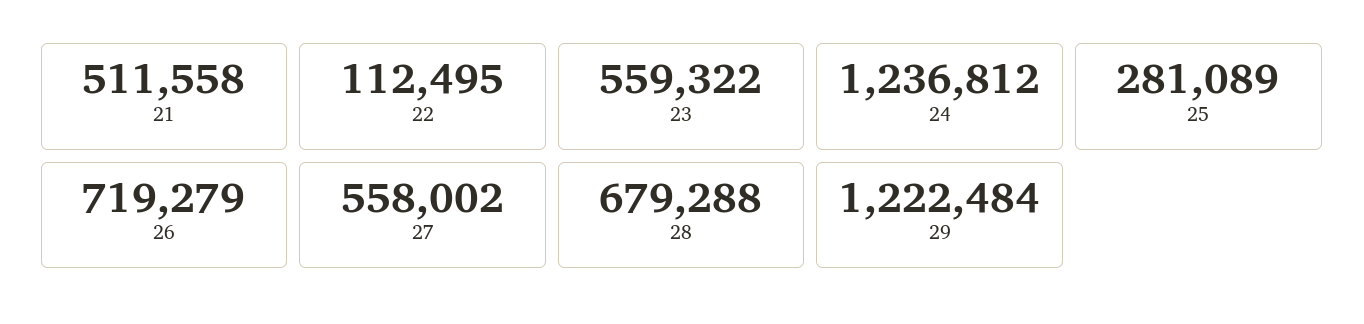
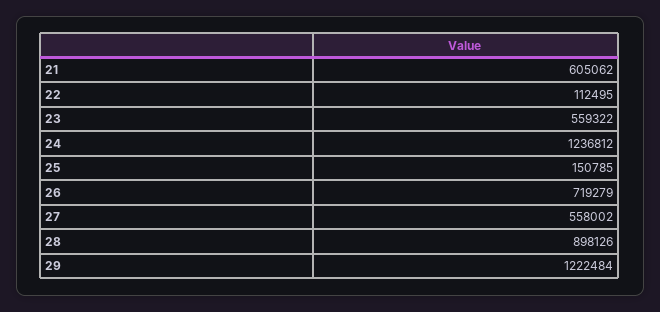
  {
-   "21": 511558,
+   "21": 605062,
    "22": 112495,
    "23": 559322,
    "24": 1236812,
-   "25": 281089,
+   "25": 150785,
    "26": 719279,
    "27": 558002,
-   "28": 679288,
+   "28": 898126,
    "29": 1222484
  }

